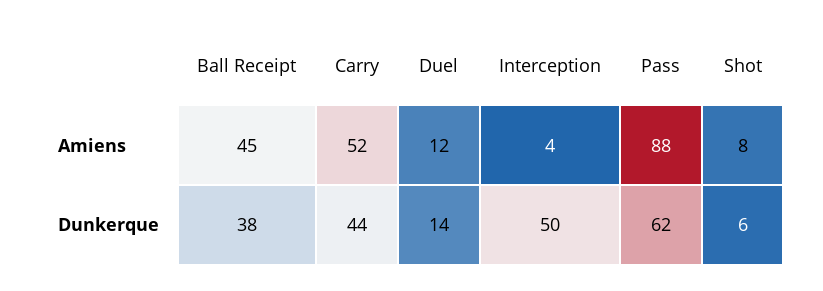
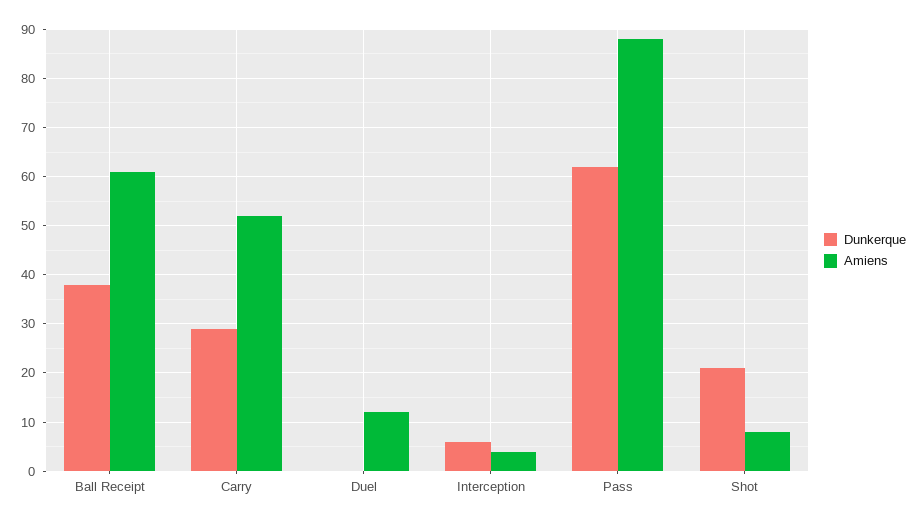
  {
    "Amiens": {
-     "Ball Receipt": 45,
+     "Ball Receipt": 60,
      "Carry": 52,
      "Duel": 12,
      "Interception": 4,
      "Pass": 88,
      "Shot": 8
    },
    "Dunkerque": {
      "Ball Receipt": 38,
-     "Carry": 44,
+     "Carry": 30,
-     "Duel": 14,
+     "Duel": 0,
-     "Interception": 50,
+     "Interception": 5,
      "Pass": 62,
-     "Shot": 6
+     "Shot": 20
    }
  }

